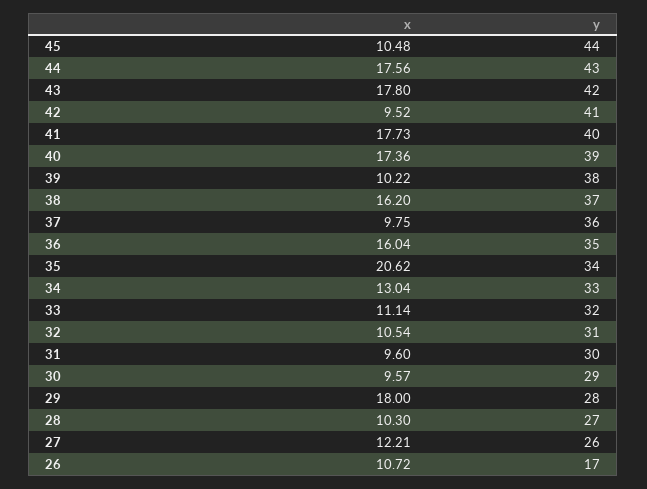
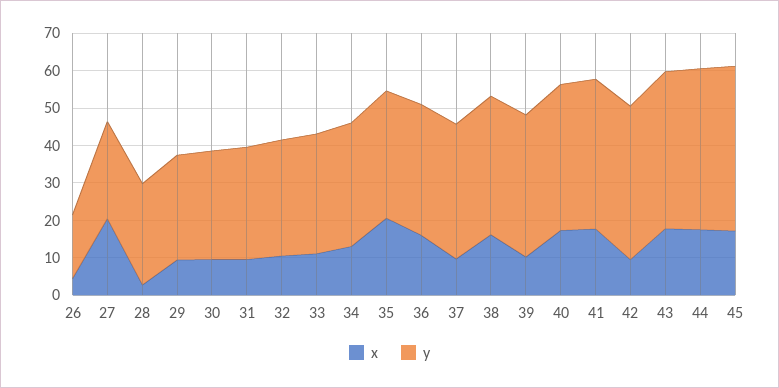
  {
    "x": {
-     "45": 10.48,
+     "45": 17.5,
      "44": 17.56,
      "43": 17.8,
      "42": 9.52,
      "41": 17.73,
      "40": 17.36,
      "39": 10.22,
      "38": 16.2,
      "37": 9.75,
      "36": 16.04,
      "35": 20.62,
      "34": 13.04,
      "33": 11.14,
      "32": 10.54,
      "31": 9.6,
      "30": 9.57,
-     "29": 18,
+     "29": 10,
-     "28": 10.3,
+     "28": 2.5,
-     "27": 12.21,
+     "27": 20,
-     "26": 10.72
+     "26": 5
    },
    "y": {
      "45": 44,
      "44": 43,
      "43": 42,
      "42": 41,
      "41": 40,
      "40": 39,
      "39": 38,
      "38": 37,
      "37": 36,
      "36": 35,
      "35": 34,
      "34": 33,
      "33": 32,
      "32": 31,
      "31": 30,
      "30": 29,
      "29": 28,
      "28": 27,
      "27": 26,
      "26": 17
    }
  }

